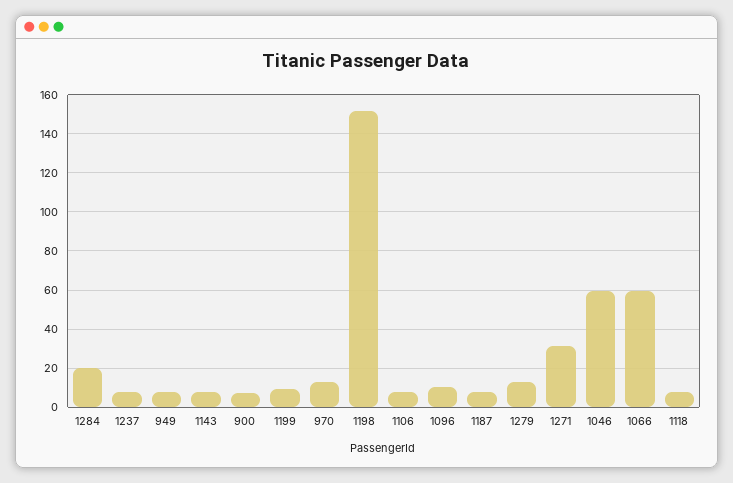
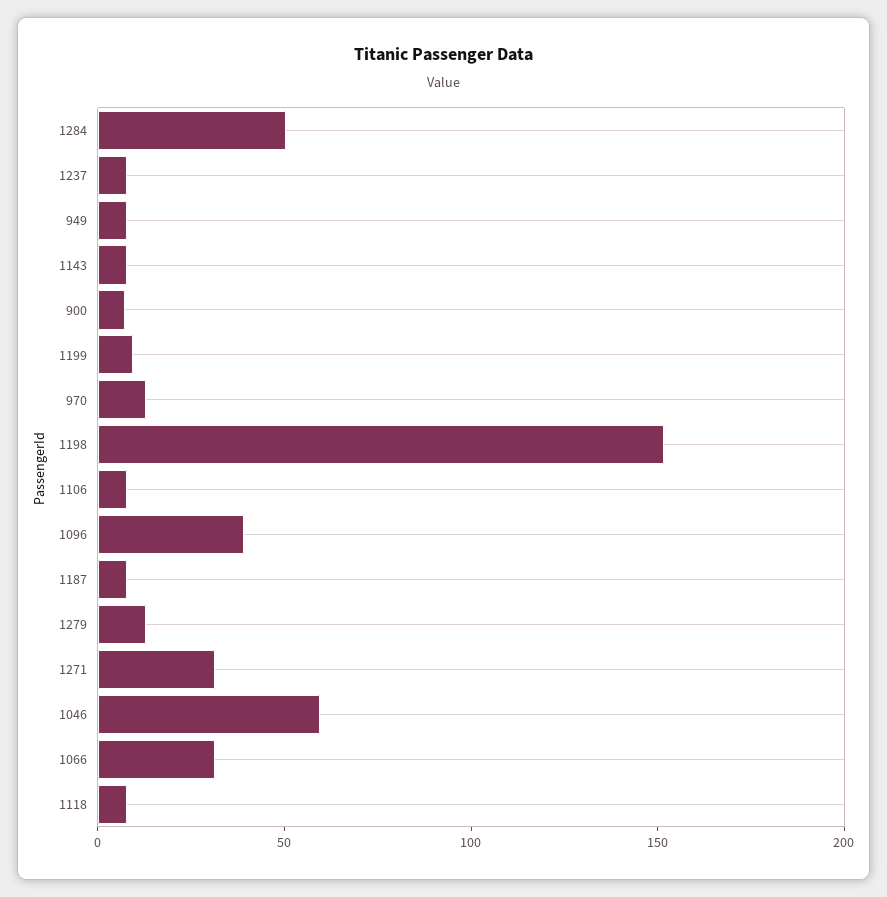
  {
-   "1284": 20,
+   "1284": 50,
    "1237": 10,
    "949": 10,
    "1143": 10,
    "900": 5,
    "1199": 10,
    "970": 15,
    "1198": 150,
    "1106": 10,
-   "1096": 10,
+   "1096": 40,
    "1187": 10,
    "1279": 15,
    "1271": 30,
    "1046": 60,
-   "1066": 60,
+   "1066": 30,
    "1118": 10
  }

